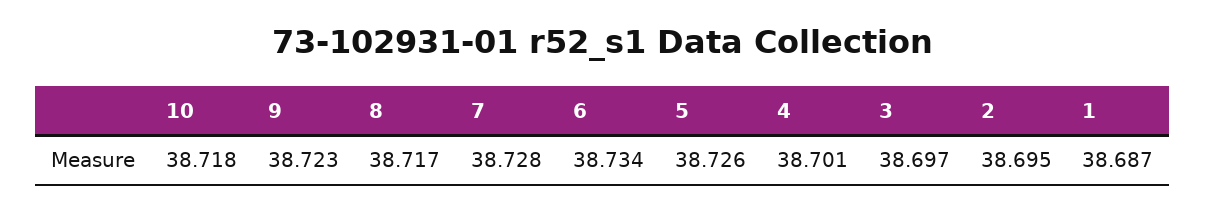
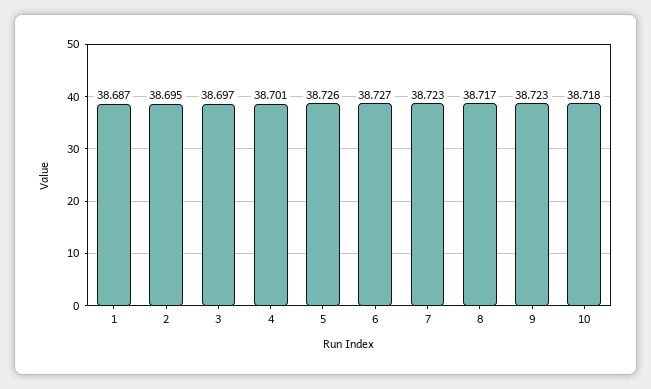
  {
    "10": 38.718,
    "9": 38.723,
    "8": 38.717,
-   "7": 38.728,
+   "7": 38.723,
-   "6": 38.734,
+   "6": 38.727,
    "5": 38.726,
    "4": 38.701,
    "3": 38.697,
    "2": 38.695,
    "1": 38.687
  }

